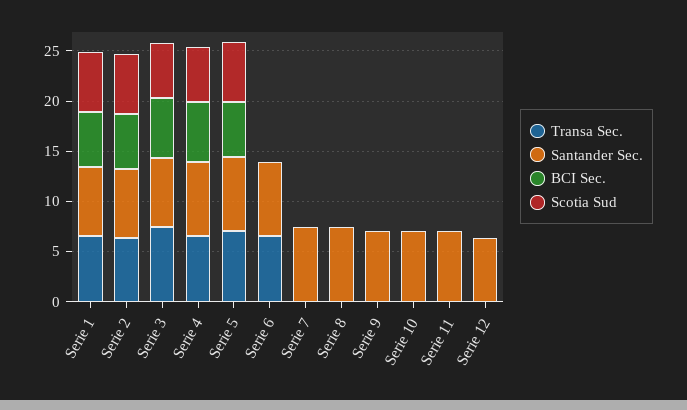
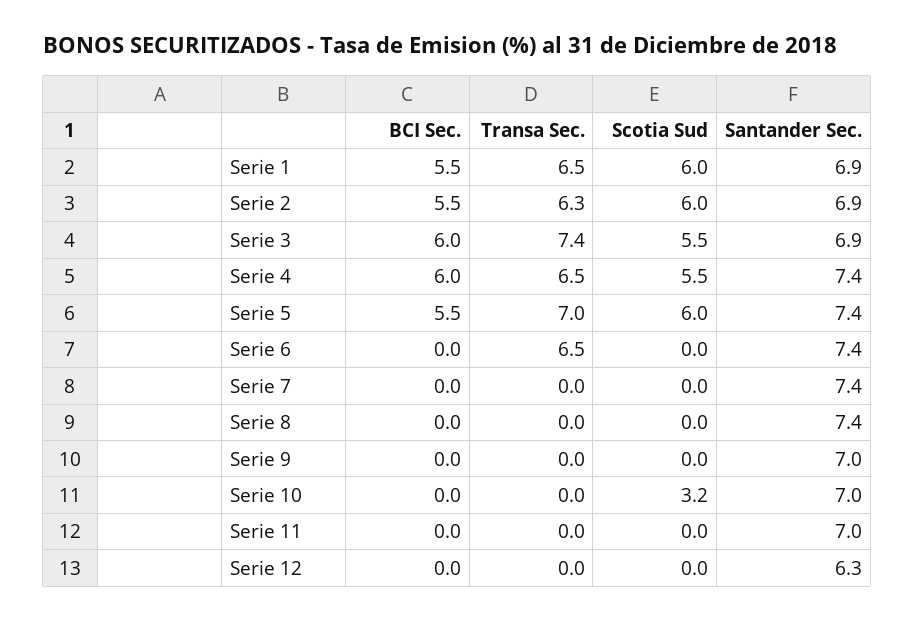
  {
    "Transa Sec.": {
      "Serie 1": 6.5,
      "Serie 2": 6.3,
      "Serie 3": 7.4,
      "Serie 4": 6.5,
      "Serie 5": 7,
      "Serie 6": 6.5,
      "Serie 7": 0,
      "Serie 8": 0,
      "Serie 9": 0,
      "Serie 10": 0,
      "Serie 11": 0,
      "Serie 12": 0
    },
    "Santander Sec.": {
      "Serie 1": 6.9,
      "Serie 2": 6.9,
      "Serie 3": 6.9,
      "Serie 4": 7.4,
      "Serie 5": 7.4,
      "Serie 6": 7.4,
      "Serie 7": 7.4,
      "Serie 8": 7.4,
      "Serie 9": 7,
      "Serie 10": 7,
      "Serie 11": 7,
      "Serie 12": 6.3
    },
    "BCI Sec.": {
      "Serie 1": 5.5,
      "Serie 2": 5.5,
      "Serie 3": 6,
      "Serie 4": 6,
      "Serie 5": 5.5,
      "Serie 6": 0,
      "Serie 7": 0,
      "Serie 8": 0,
      "Serie 9": 0,
      "Serie 10": 0,
      "Serie 11": 0,
      "Serie 12": 0
    },
    "Scotia Sud": {
      "Serie 1": 6,
      "Serie 2": 6,
      "Serie 3": 5.5,
      "Serie 4": 5.5,
      "Serie 5": 6,
      "Serie 6": 0,
      "Serie 7": 0,
      "Serie 8": 0,
      "Serie 9": 0,
-     "Serie 10": 0,
+     "Serie 10": 3.2,
      "Serie 11": 0,
      "Serie 12": 0
    }
  }

